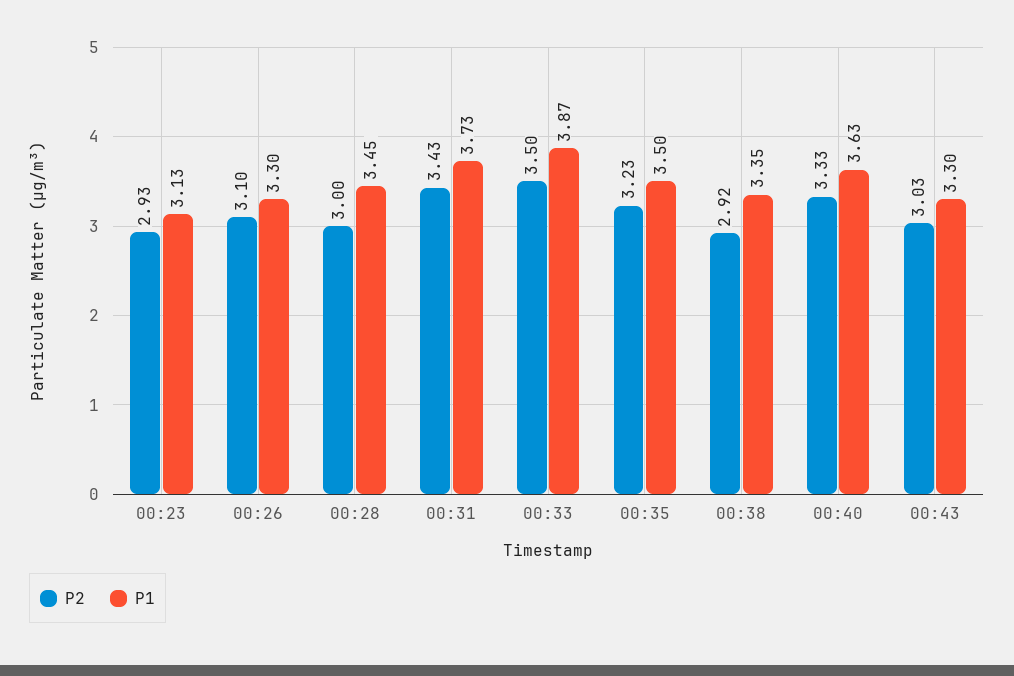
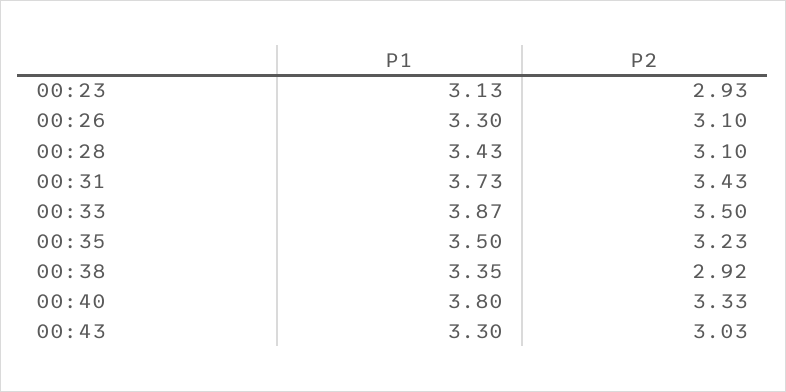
  {
    "P2": {
      "00:23": 2.93,
      "00:26": 3.1,
-     "00:28": 3,
+     "00:28": 3.1,
      "00:31": 3.43,
      "00:33": 3.5,
      "00:35": 3.23,
      "00:38": 2.92,
      "00:40": 3.33,
      "00:43": 3.03
    },
    "P1": {
      "00:23": 3.13,
      "00:26": 3.3,
-     "00:28": 3.45,
+     "00:28": 3.43,
      "00:31": 3.73,
      "00:33": 3.87,
      "00:35": 3.5,
      "00:38": 3.35,
-     "00:40": 3.63,
+     "00:40": 3.8,
      "00:43": 3.3
    }
  }

